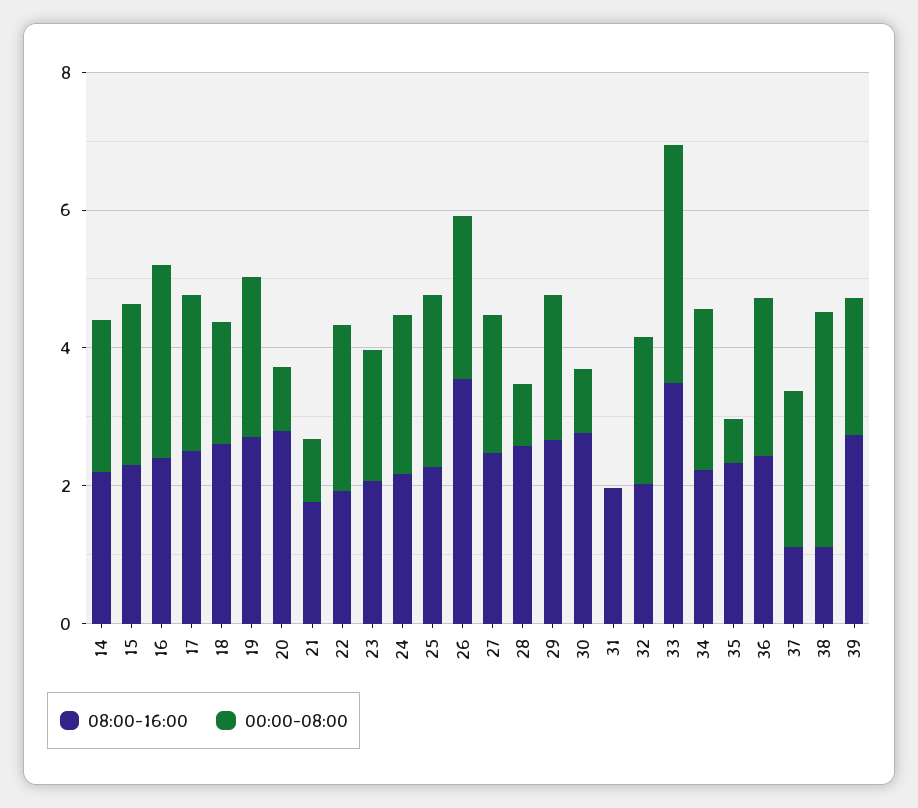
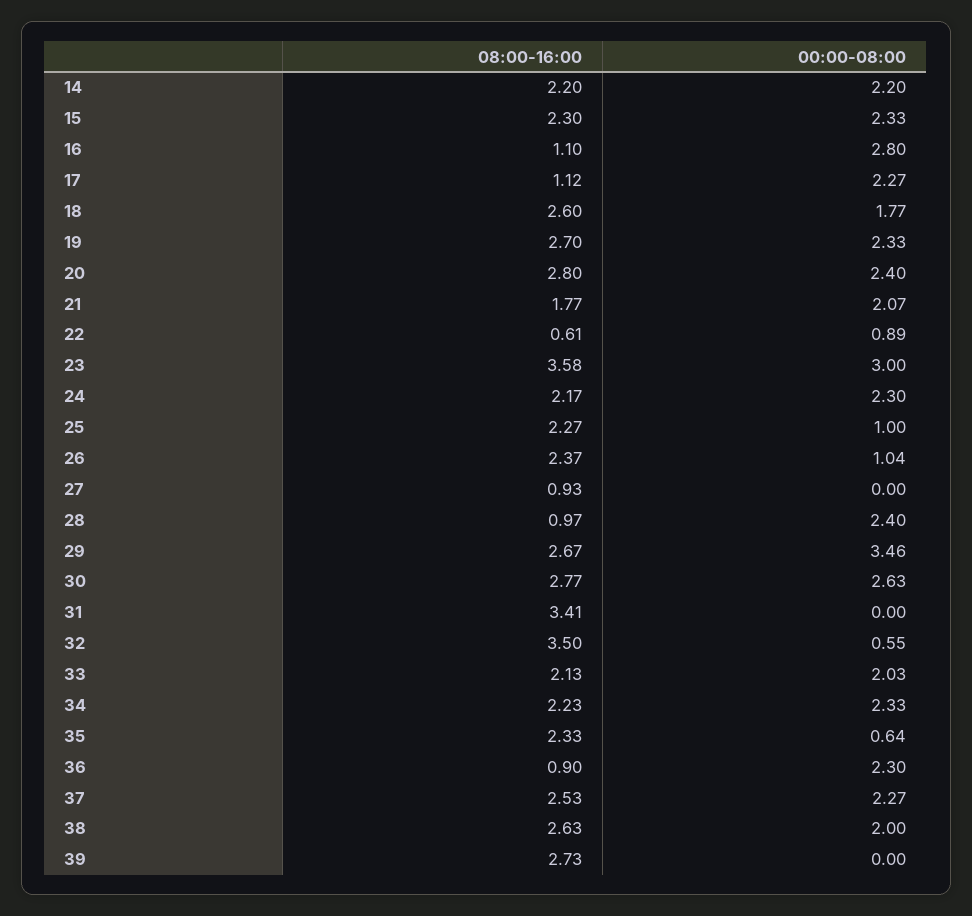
  {
    "08:00-16:00": {
      "14": 2.2,
      "15": 2.3,
-     "16": 2.5,
+     "16": 1.1,
-     "17": 2.5,
+     "17": 1.12,
      "18": 2.6,
      "19": 2.7,
      "20": 2.8,
      "21": 1.77,
-     "22": 2,
+     "22": 0.61,
-     "23": 2,
+     "23": 3.58,
      "24": 2.17,
      "25": 2.27,
-     "26": 3.5,
+     "26": 2.37,
-     "27": 2.5,
+     "27": 0.93,
-     "28": 2.5,
+     "28": 0.97,
      "29": 2.67,
      "30": 2.77,
-     "31": 2,
+     "31": 3.41,
-     "32": 2,
+     "32": 3.5,
-     "33": 3.5,
+     "33": 2.13,
      "34": 2.23,
      "35": 2.33,
-     "36": 2.5,
+     "36": 0.9,
-     "37": 1,
+     "37": 2.53,
-     "38": 1,
+     "38": 2.63,
      "39": 2.73
    },
    "00:00-08:00": {
      "14": 2.2,
      "15": 2.33,
      "16": 2.8,
      "17": 2.27,
      "18": 1.77,
      "19": 2.33,
-     "20": 1,
+     "20": 2.4,
-     "21": 1,
+     "21": 2.07,
-     "22": 2.5,
+     "22": 0.89,
-     "23": 2,
+     "23": 3,
      "24": 2.3,
-     "25": 2.5,
+     "25": 1,
-     "26": 2.5,
+     "26": 1.04,
-     "27": 2,
+     "27": 0,
-     "28": 1,
+     "28": 2.4,
-     "29": 2,
+     "29": 3.46,
-     "30": 1,
+     "30": 2.63,
      "31": 0,
-     "32": 2,
+     "32": 0.55,
-     "33": 3.5,
+     "33": 2.03,
      "34": 2.33,
      "35": 0.64,
      "36": 2.3,
      "37": 2.27,
-     "38": 3.5,
+     "38": 2,
-     "39": 2
+     "39": 0
    }
  }

